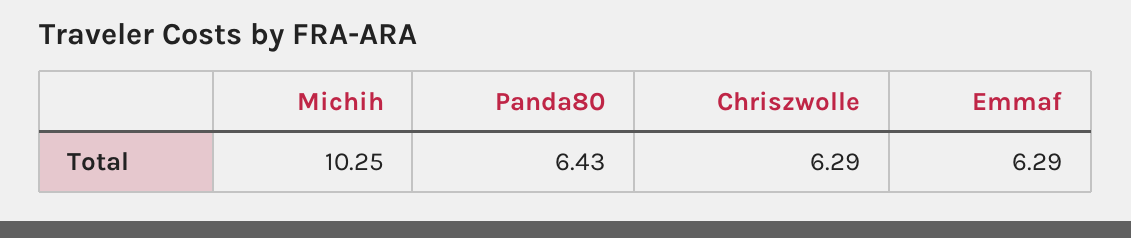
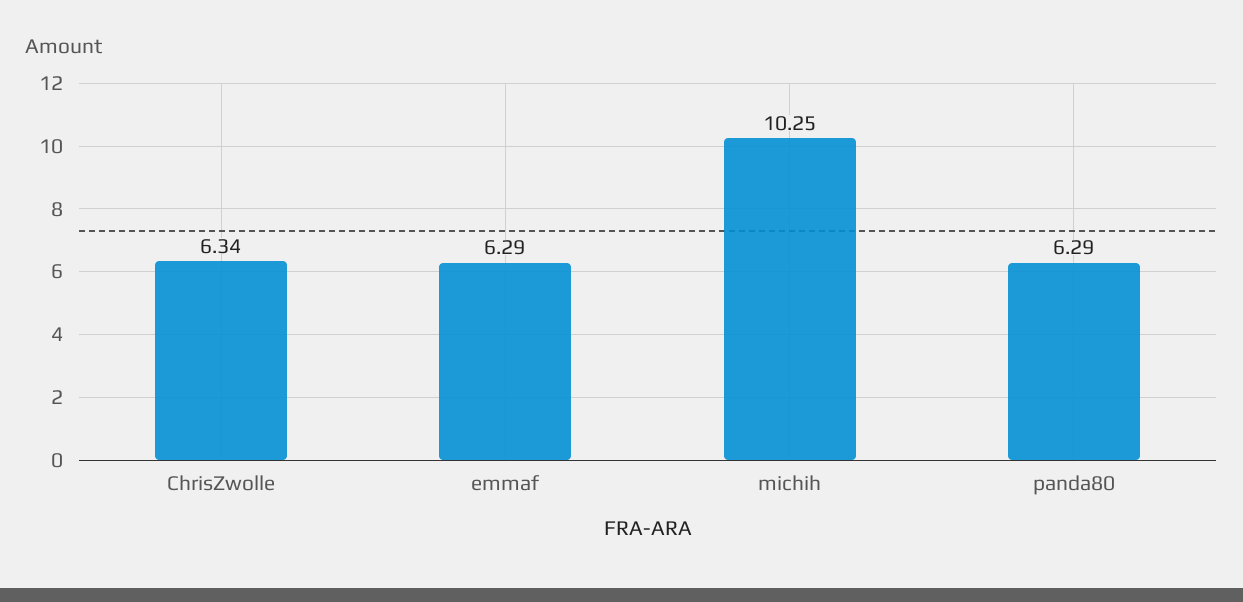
  {
    "Michih": 10.25,
-   "Panda80": 6.43,
+   "Panda80": 6.29,
-   "Chriszwolle": 6.29,
+   "Chriszwolle": 6.34,
    "Emmaf": 6.29
  }

